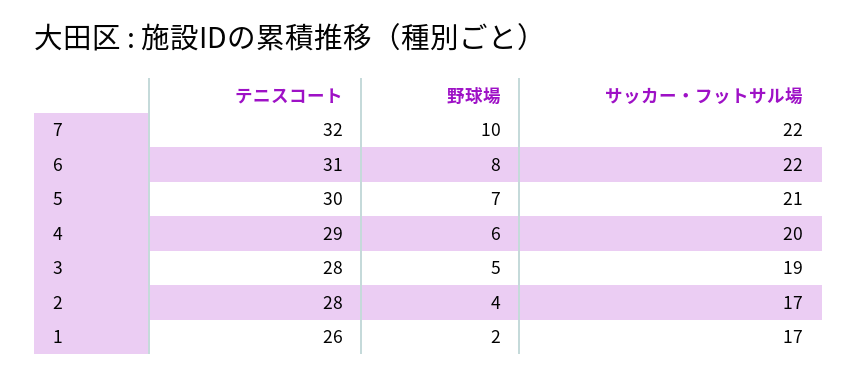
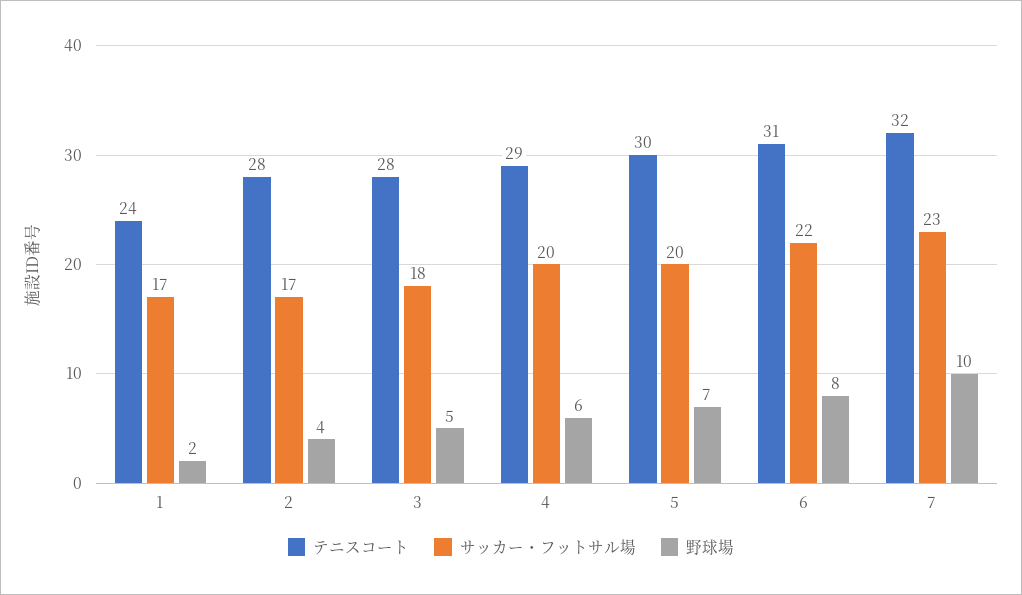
  {
    "テニスコート": {
      "7": 32,
      "6": 31,
      "5": 30,
      "4": 29,
      "3": 28,
      "2": 28,
-     "1": 26
+     "1": 24
    },
    "野球場": {
      "7": 10,
      "6": 8,
      "5": 7,
      "4": 6,
      "3": 5,
      "2": 4,
      "1": 2
    },
    "サッカー・フットサル場": {
-     "7": 22,
+     "7": 23,
      "6": 22,
-     "5": 21,
+     "5": 20,
      "4": 20,
-     "3": 19,
+     "3": 18,
      "2": 17,
      "1": 17
    }
  }

